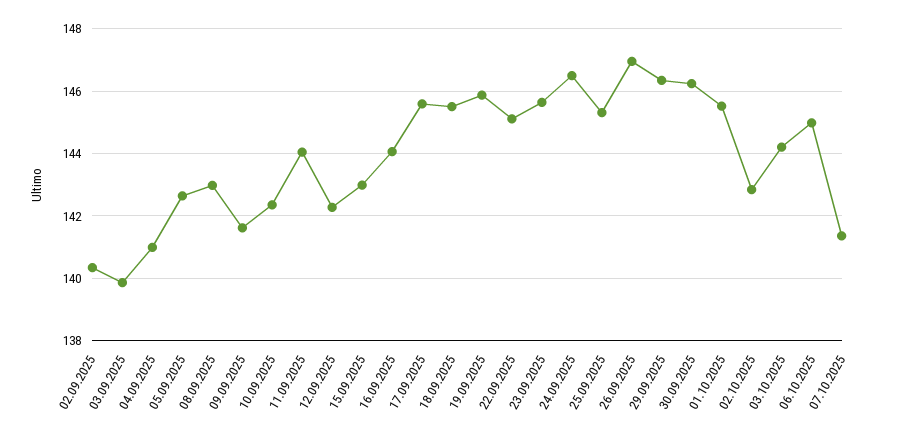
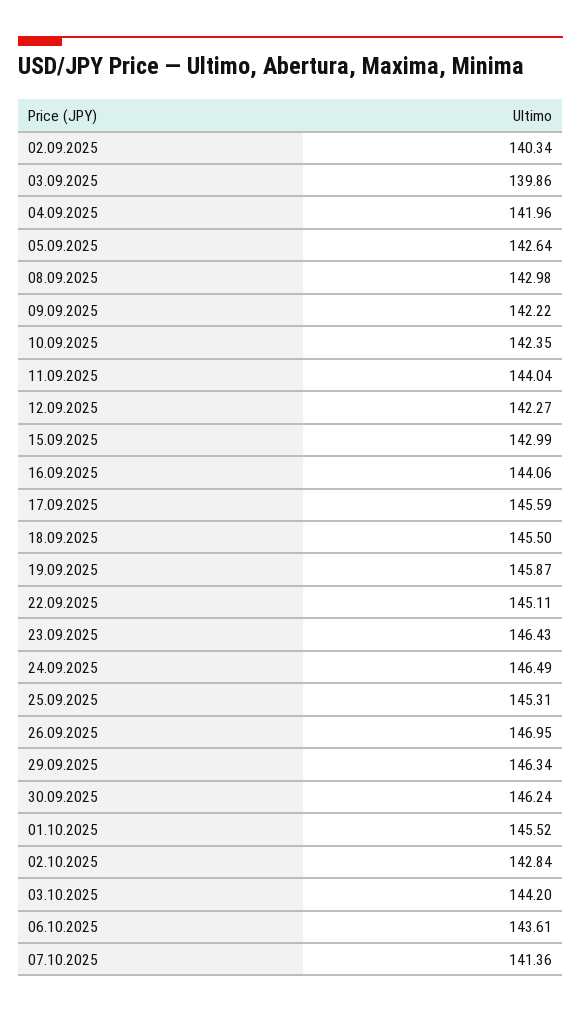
  {
    "02.09.2025": 140.34,
    "03.09.2025": 139.86,
-   "04.09.2025": 141,
+   "04.09.2025": 141.96,
    "05.09.2025": 142.64,
    "08.09.2025": 142.98,
-   "09.09.2025": 141.6,
+   "09.09.2025": 142.22,
    "10.09.2025": 142.35,
    "11.09.2025": 144.04,
    "12.09.2025": 142.27,
    "15.09.2025": 142.99,
    "16.09.2025": 144.06,
    "17.09.2025": 145.59,
    "18.09.2025": 145.5,
    "19.09.2025": 145.87,
    "22.09.2025": 145.11,
-   "23.09.2025": 145.6,
+   "23.09.2025": 146.43,
    "24.09.2025": 146.49,
    "25.09.2025": 145.31,
    "26.09.2025": 146.95,
    "29.09.2025": 146.34,
    "30.09.2025": 146.24,
    "01.10.2025": 145.52,
    "02.10.2025": 142.84,
    "03.10.2025": 144.2,
-   "06.10.2025": 145,
+   "06.10.2025": 143.61,
    "07.10.2025": 141.36
  }

